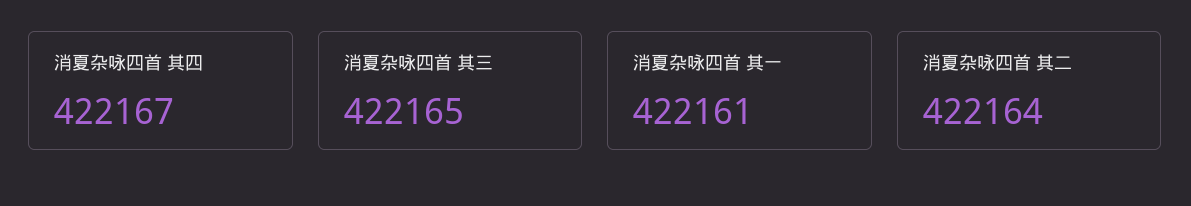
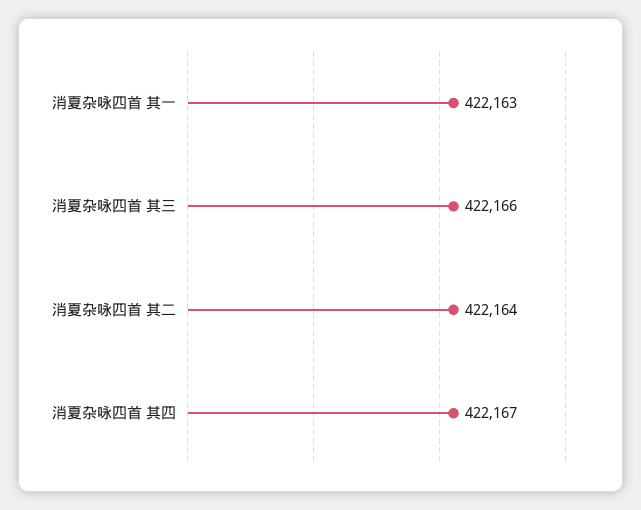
  {
    "消夏杂咏四首 其四": 422167,
-   "消夏杂咏四首 其三": 422165,
+   "消夏杂咏四首 其三": 422166,
-   "消夏杂咏四首 其一": 422161,
+   "消夏杂咏四首 其一": 422163,
    "消夏杂咏四首 其二": 422164
  }

